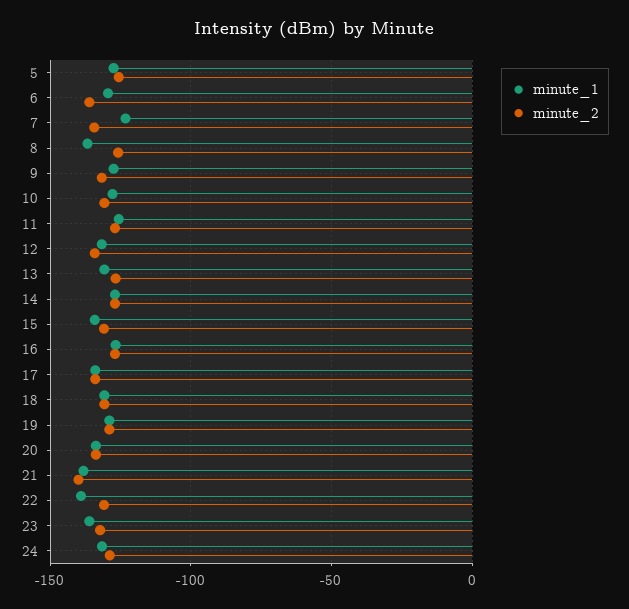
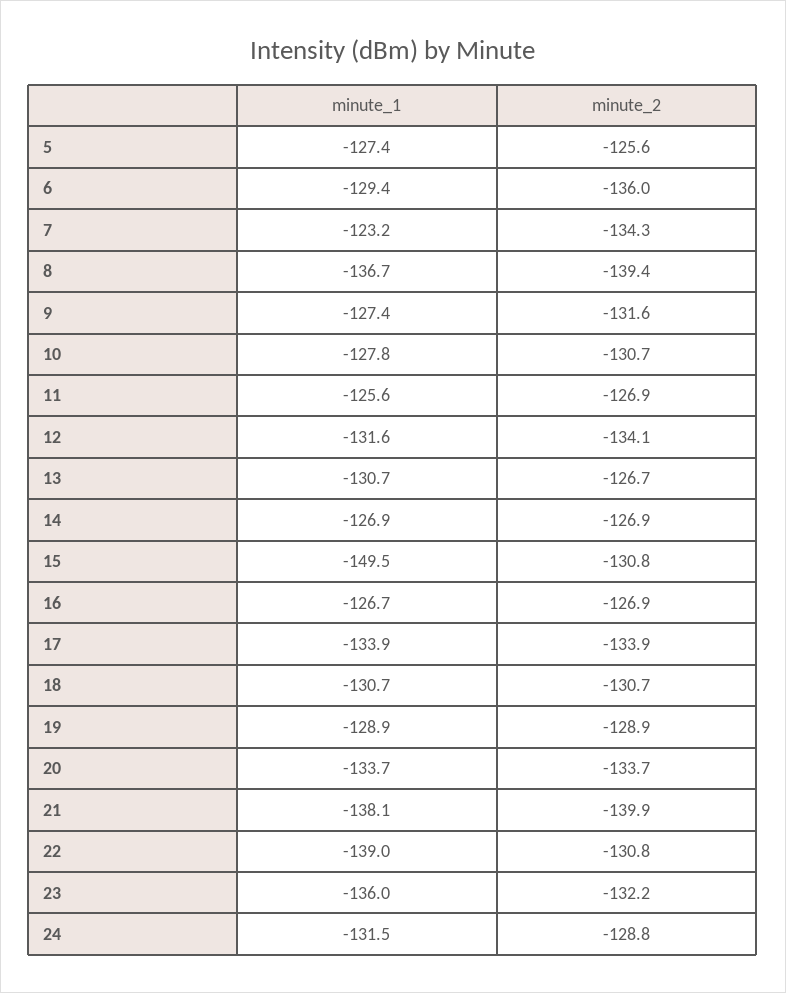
  {
    "minute_1": {
      "5": -127.4,
      "6": -129.4,
      "7": -123.2,
      "8": -136.7,
      "9": -127.4,
      "10": -127.8,
      "11": -125.6,
      "12": -131.6,
      "13": -130.7,
      "14": -126.9,
-     "15": -135,
+     "15": -149.5,
      "16": -126.7,
      "17": -133.9,
      "18": -130.7,
      "19": -128.9,
      "20": -133.7,
      "21": -138.1,
      "22": -139,
      "23": -136,
      "24": -131.5
    },
    "minute_2": {
      "5": -125.6,
      "6": -136,
      "7": -134.3,
-     "8": -125,
+     "8": -139.4,
      "9": -131.6,
      "10": -130.7,
      "11": -126.9,
      "12": -134.1,
      "13": -126.7,
      "14": -126.9,
      "15": -130.8,
      "16": -126.9,
      "17": -133.9,
      "18": -130.7,
      "19": -128.9,
      "20": -133.7,
      "21": -139.9,
      "22": -130.8,
      "23": -132.2,
      "24": -128.8
    }
  }

